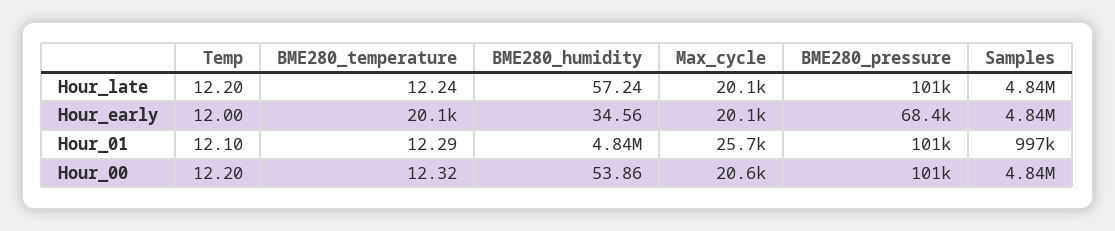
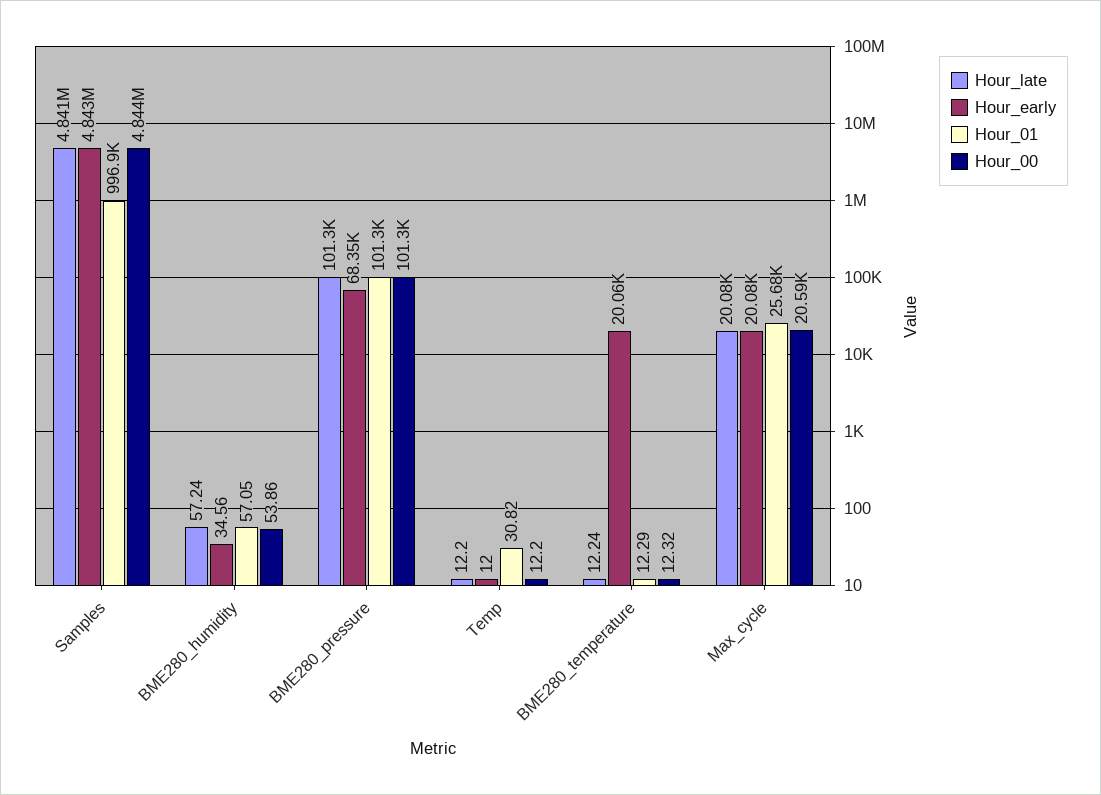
  {
    "Hour_late": {
      "Temp": 12.2,
      "BME280_temperature": 12.24,
      "BME280_humidity": 57.24,
      "Max_cycle": 20080,
      "BME280_pressure": 101300,
      "Samples": 4841000
    },
    "Hour_early": {
      "Temp": 12,
      "BME280_temperature": 20060,
      "BME280_humidity": 34.56,
      "Max_cycle": 20080,
      "BME280_pressure": 68350,
      "Samples": 4843000
    },
    "Hour_01": {
-     "Temp": 12.1,
+     "Temp": 30.82,
      "BME280_temperature": 12.29,
-     "BME280_humidity": 4840000,
+     "BME280_humidity": 57.05,
      "Max_cycle": 25680,
      "BME280_pressure": 101300,
      "Samples": 996900
    },
    "Hour_00": {
      "Temp": 12.2,
      "BME280_temperature": 12.32,
      "BME280_humidity": 53.86,
      "Max_cycle": 20590,
      "BME280_pressure": 101300,
      "Samples": 4844000
    }
  }

